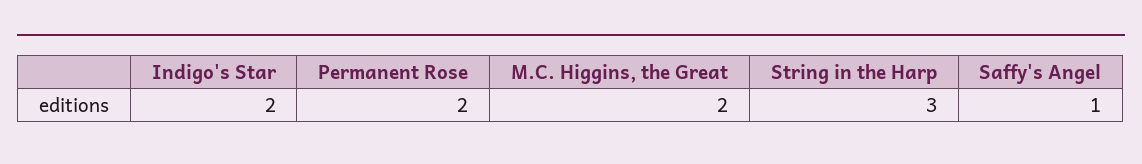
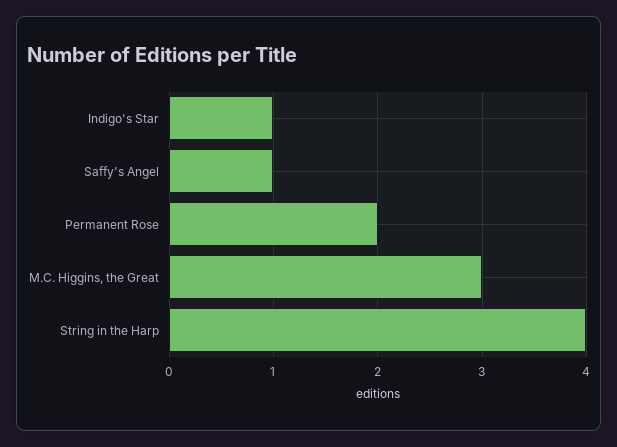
  {
-   "Indigo's Star": 2,
+   "Indigo's Star": 1,
    "Permanent Rose": 2,
-   "M.C. Higgins, the Great": 2,
+   "M.C. Higgins, the Great": 3,
-   "String in the Harp": 3,
+   "String in the Harp": 4,
    "Saffy's Angel": 1
  }

